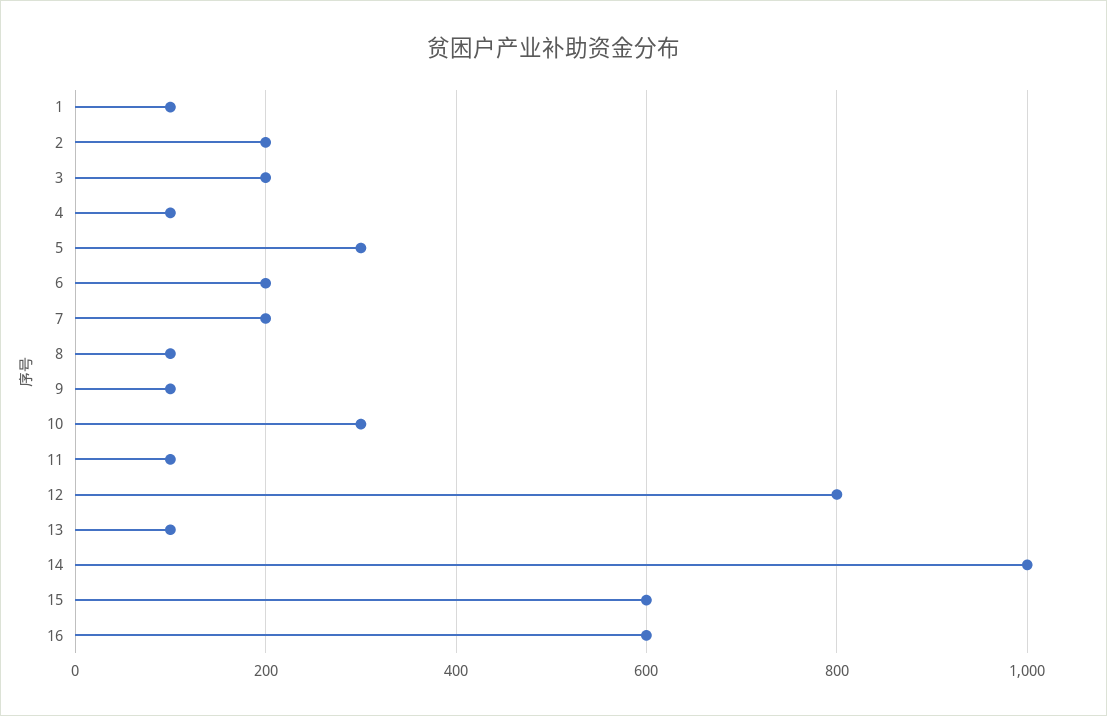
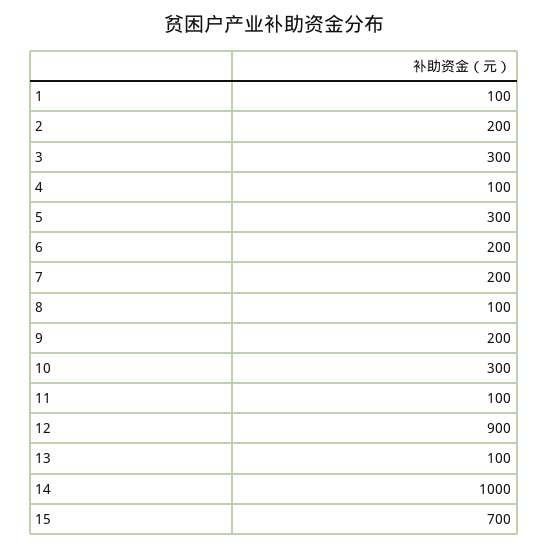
  {
    "1": 100,
    "2": 200,
-   "3": 200,
+   "3": 300,
    "4": 100,
    "5": 300,
    "6": 200,
    "7": 200,
    "8": 100,
-   "9": 100,
+   "9": 200,
    "10": 300,
    "11": 100,
-   "12": 800,
+   "12": 900,
    "13": 100,
    "14": 1000,
-   "15": 600,
+   "15": 700
-   "16": 600
  }

